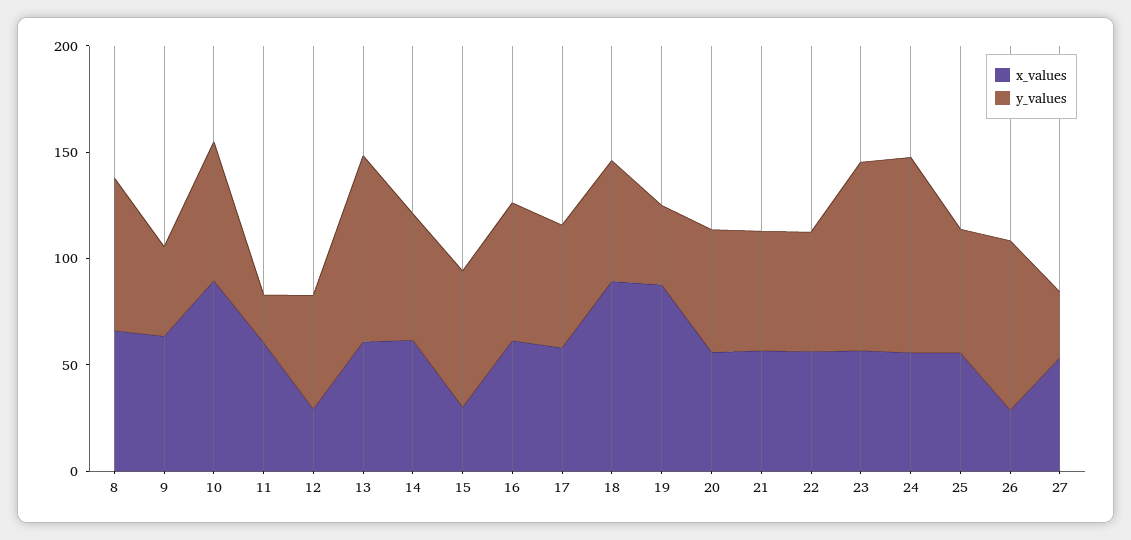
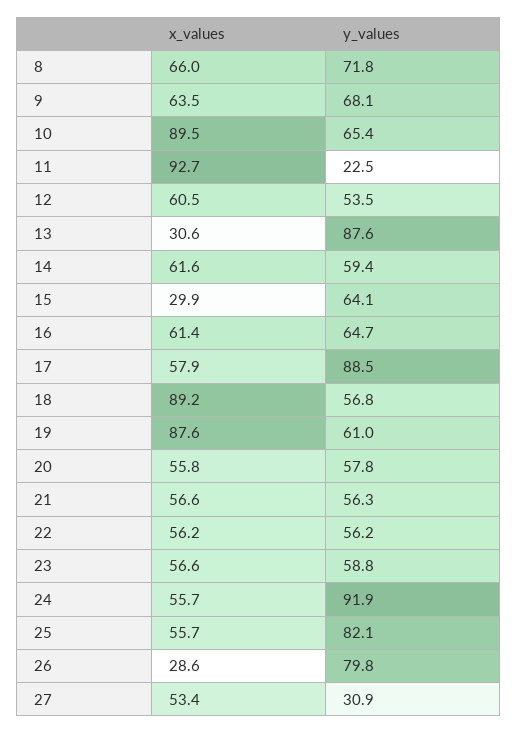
  {
    "x_values": {
      "8": 66,
      "9": 63.5,
      "10": 89.5,
-     "11": 60,
+     "11": 92.7,
-     "12": 30,
+     "12": 60.5,
-     "13": 60,
+     "13": 30.6,
      "14": 61.6,
      "15": 29.9,
      "16": 61.4,
      "17": 57.9,
      "18": 89.2,
      "19": 87.6,
      "20": 55.8,
      "21": 56.6,
      "22": 56.2,
      "23": 56.6,
      "24": 55.7,
      "25": 55.7,
      "26": 28.6,
      "27": 53.4
    },
    "y_values": {
      "8": 71.8,
-     "9": 40,
+     "9": 68.1,
      "10": 65.4,
      "11": 22.5,
      "12": 53.5,
      "13": 87.6,
      "14": 59.4,
      "15": 64.1,
      "16": 64.7,
-     "17": 60,
+     "17": 88.5,
      "18": 56.8,
-     "19": 40,
+     "19": 61,
      "20": 57.8,
      "21": 56.3,
      "22": 56.2,
-     "23": 90,
+     "23": 58.8,
      "24": 91.9,
-     "25": 60,
+     "25": 82.1,
      "26": 79.8,
      "27": 30.9
    }
  }

